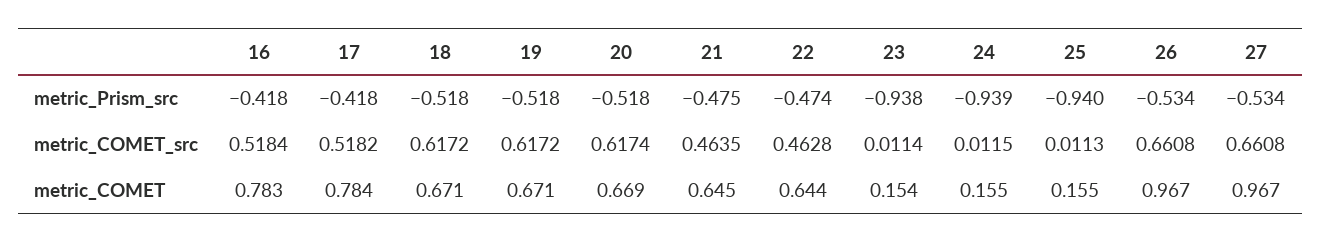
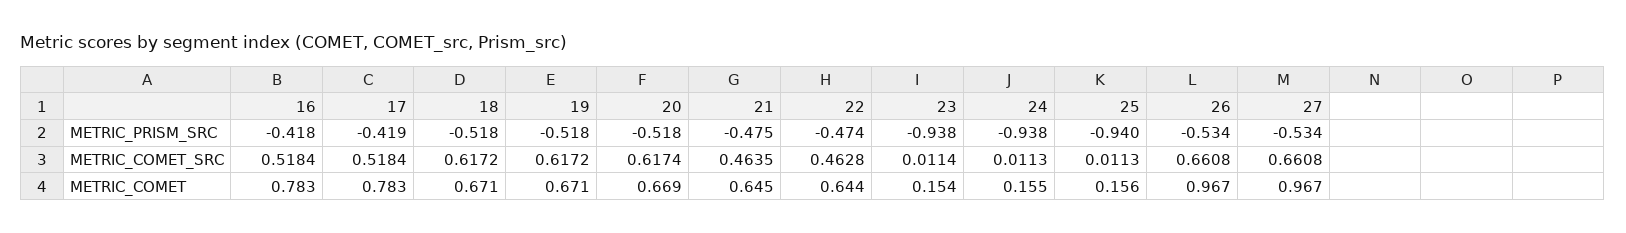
  {
    "16": {
      "metric_Prism_src": -0.418,
      "metric_COMET_src": 0.5184,
      "metric_COMET": 0.783
    },
    "17": {
-     "metric_Prism_src": -0.418,
+     "metric_Prism_src": -0.419,
-     "metric_COMET_src": 0.5182,
+     "metric_COMET_src": 0.5184,
-     "metric_COMET": 0.784
+     "metric_COMET": 0.783
    },
    "18": {
      "metric_Prism_src": -0.518,
      "metric_COMET_src": 0.6172,
      "metric_COMET": 0.671
    },
    "19": {
      "metric_Prism_src": -0.518,
      "metric_COMET_src": 0.6172,
      "metric_COMET": 0.671
    },
    "20": {
      "metric_Prism_src": -0.518,
      "metric_COMET_src": 0.6174,
      "metric_COMET": 0.669
    },
    "21": {
      "metric_Prism_src": -0.475,
      "metric_COMET_src": 0.4635,
      "metric_COMET": 0.645
    },
    "22": {
      "metric_Prism_src": -0.474,
      "metric_COMET_src": 0.4628,
      "metric_COMET": 0.644
    },
    "23": {
      "metric_Prism_src": -0.938,
      "metric_COMET_src": 0.0114,
      "metric_COMET": 0.154
    },
    "24": {
-     "metric_Prism_src": -0.939,
+     "metric_Prism_src": -0.938,
-     "metric_COMET_src": 0.0115,
+     "metric_COMET_src": 0.0113,
      "metric_COMET": 0.155
    },
    "25": {
      "metric_Prism_src": -0.94,
      "metric_COMET_src": 0.0113,
-     "metric_COMET": 0.155
+     "metric_COMET": 0.156
    },
    "26": {
      "metric_Prism_src": -0.534,
      "metric_COMET_src": 0.6608,
      "metric_COMET": 0.967
    },
    "27": {
      "metric_Prism_src": -0.534,
      "metric_COMET_src": 0.6608,
      "metric_COMET": 0.967
    }
  }

